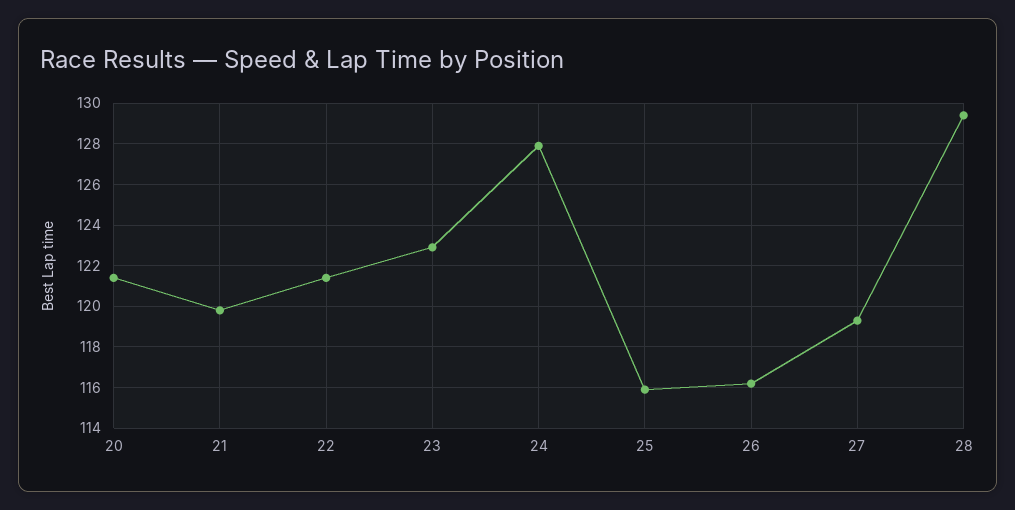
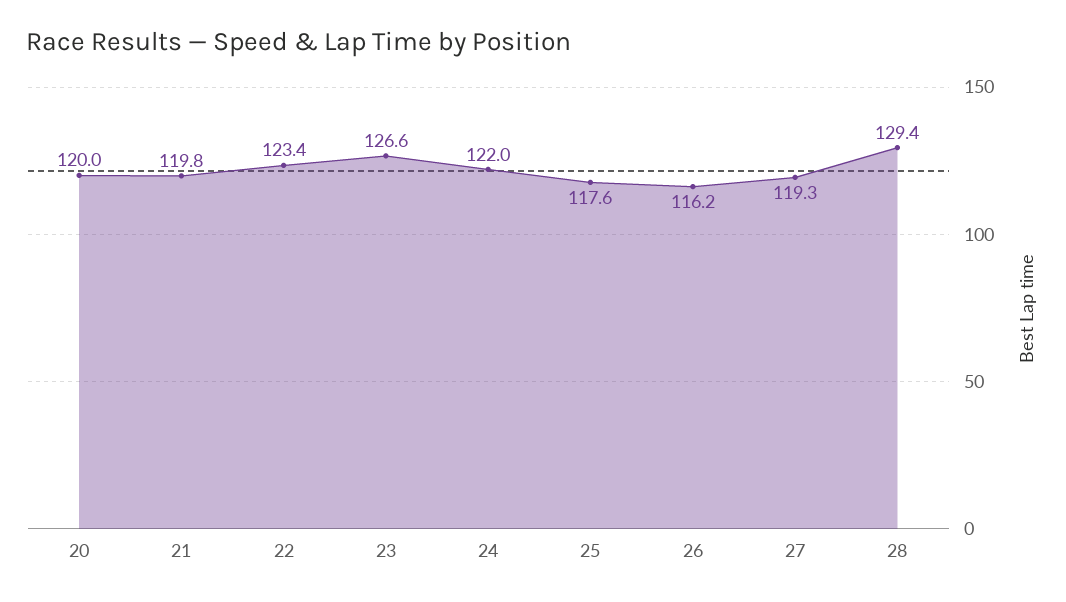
  {
-   "20": 121.5,
+   "20": 120,
    "21": 119.8,
-   "22": 121.5,
+   "22": 123.4,
-   "23": 123,
+   "23": 126.6,
-   "24": 128,
+   "24": 122,
-   "25": 116,
+   "25": 117.6,
    "26": 116.2,
    "27": 119.3,
    "28": 129.4
  }

